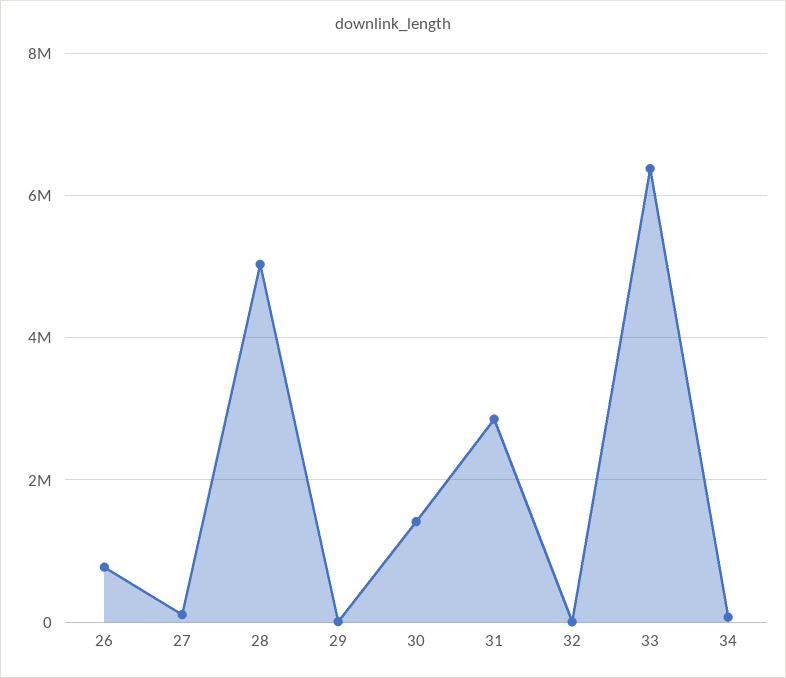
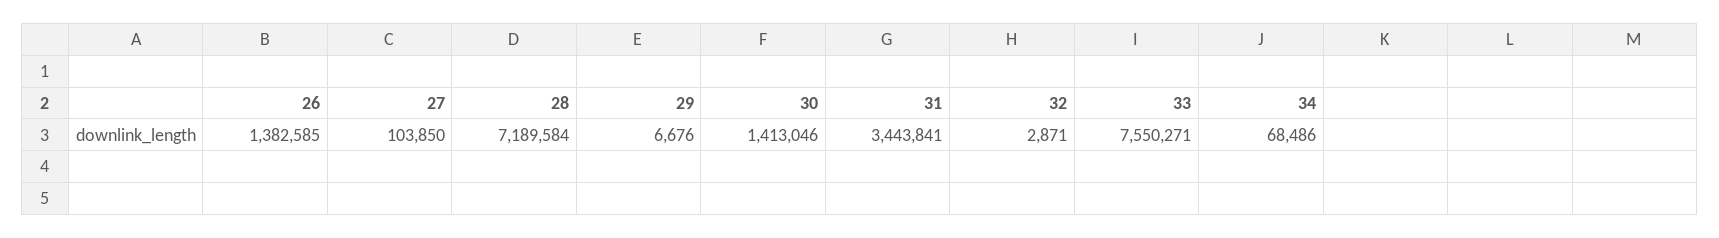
  {
-   "26": 800000,
+   "26": 1382585,
    "27": 103850,
-   "28": 5000000,
+   "28": 7189584,
    "29": 6676,
    "30": 1413046,
-   "31": 2800000,
+   "31": 3443841,
    "32": 2871,
-   "33": 6400000,
+   "33": 7550271,
    "34": 68486
  }

